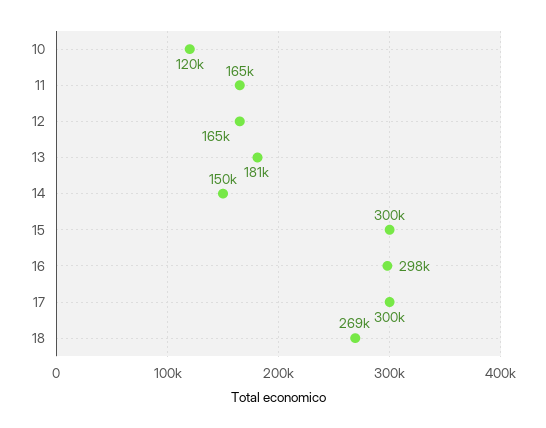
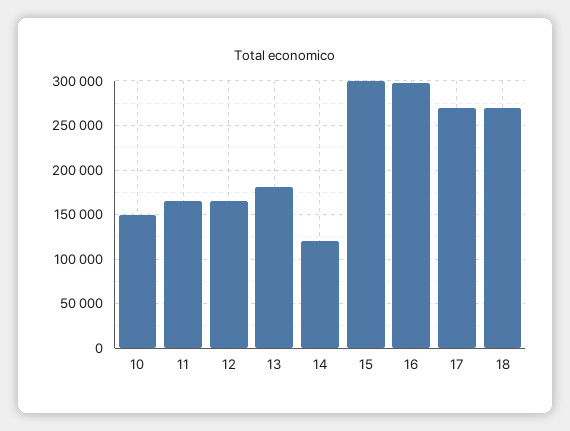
  {
-   "10": 120000,
+   "10": 150000,
    "11": 165000,
    "12": 165000,
    "13": 181000,
-   "14": 150000,
+   "14": 120000,
    "15": 300000,
    "16": 298000,
-   "17": 300000,
+   "17": 270000,
    "18": 269000
  }

